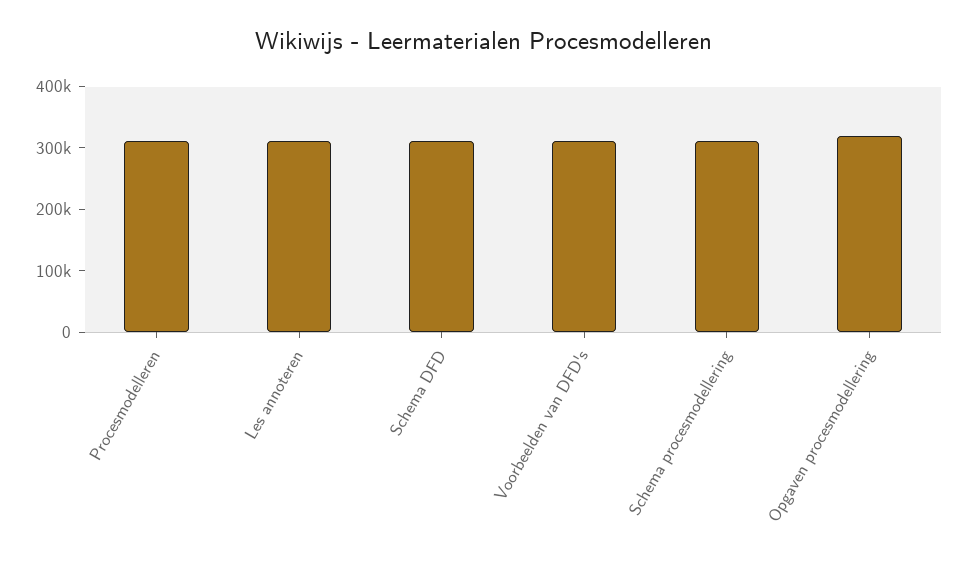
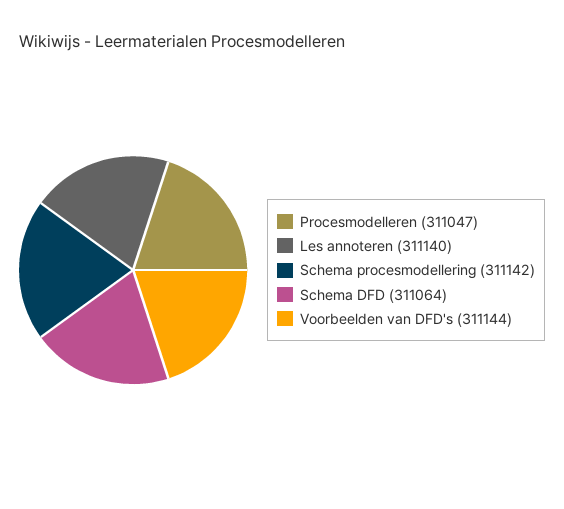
  {
    "Procesmodelleren": 311047,
    "Les annoteren": 311140,
    "Schema DFD": 311064,
    "Voorbeelden van DFD's": 311144,
-   "Schema procesmodellering": 311142,
+   "Schema procesmodellering": 311142
-   "Opgaven procesmodellering": 320000
  }

